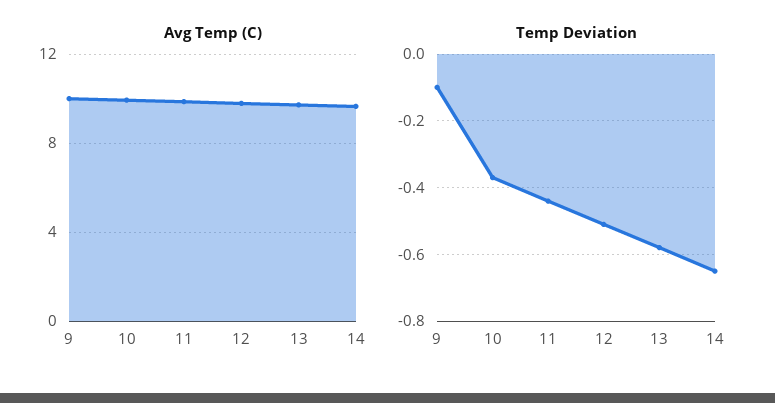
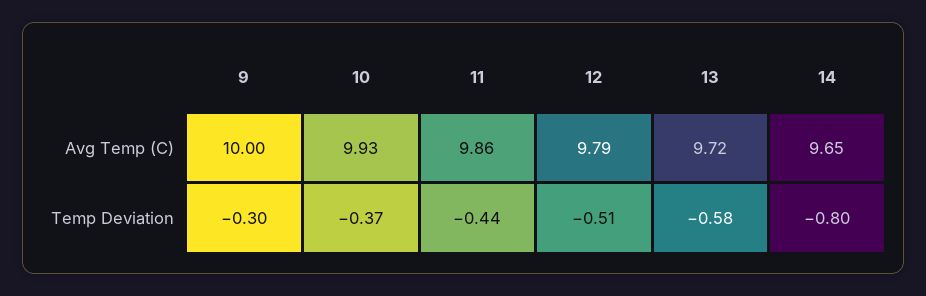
  {
    "Avg Temp (C)": {
      "9": 10,
      "10": 9.93,
      "11": 9.86,
      "12": 9.79,
      "13": 9.72,
      "14": 9.65
    },
    "Temp Deviation": {
-     "9": -0.1,
+     "9": -0.3,
      "10": -0.37,
      "11": -0.44,
      "12": -0.51,
      "13": -0.58,
-     "14": -0.65
+     "14": -0.8
    }
  }

